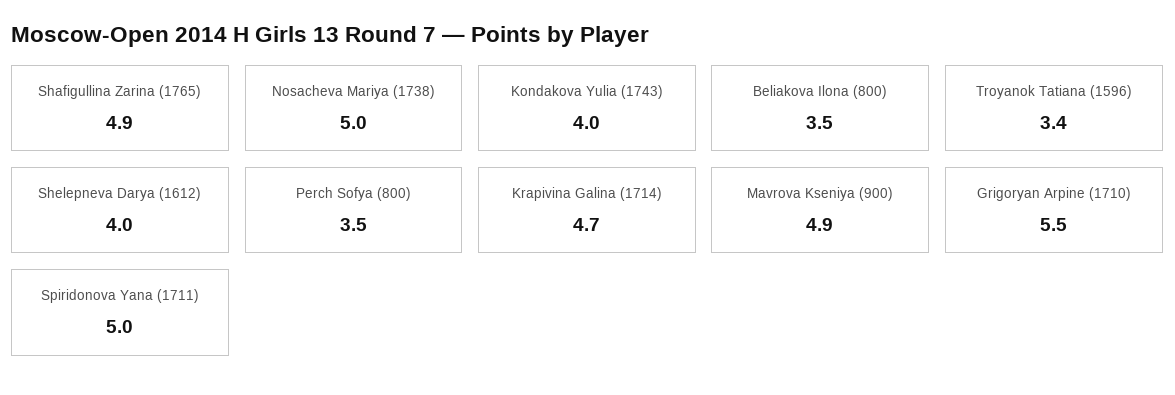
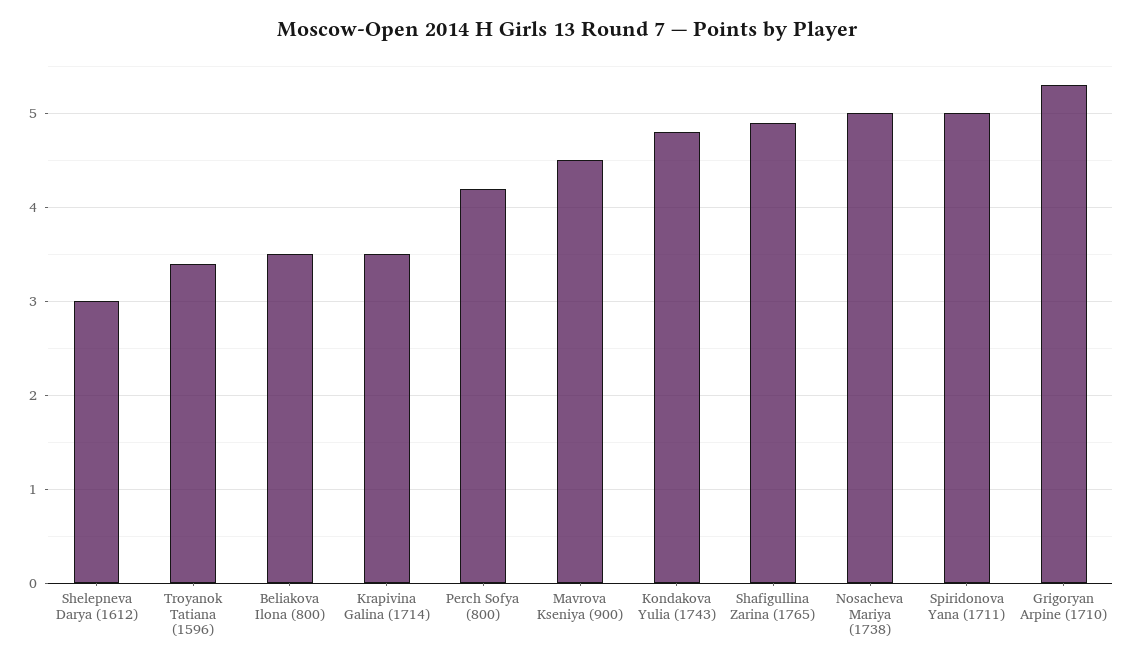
  {
    "Shafigullina Zarina (1765)": 4.9,
    "Nosacheva Mariya (1738)": 5,
-   "Kondakova Yulia (1743)": 4,
+   "Kondakova Yulia (1743)": 4.8,
    "Beliakova Ilona (800)": 3.5,
    "Troyanok Tatiana (1596)": 3.4,
-   "Shelepneva Darya (1612)": 4,
+   "Shelepneva Darya (1612)": 3,
-   "Perch Sofya (800)": 3.5,
+   "Perch Sofya (800)": 4.2,
-   "Krapivina Galina (1714)": 4.7,
+   "Krapivina Galina (1714)": 3.5,
-   "Mavrova Kseniya (900)": 4.9,
+   "Mavrova Kseniya (900)": 4.5,
-   "Grigoryan Arpine (1710)": 5.5,
+   "Grigoryan Arpine (1710)": 5.3,
    "Spiridonova Yana (1711)": 5
  }

